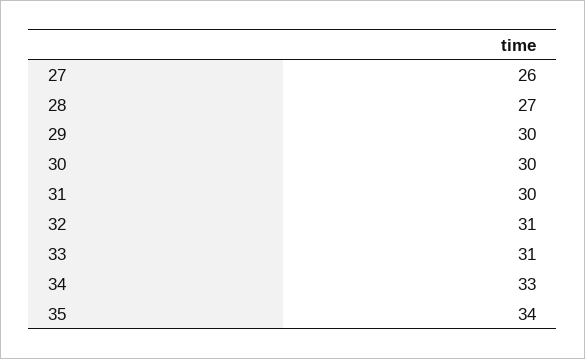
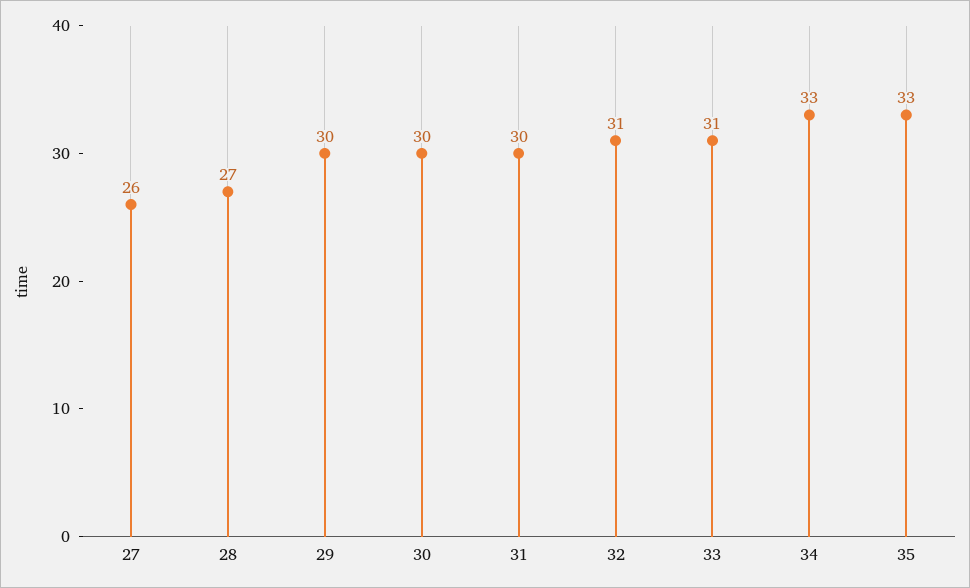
  {
    "27": 26,
    "28": 27,
    "29": 30,
    "30": 30,
    "31": 30,
    "32": 31,
    "33": 31,
    "34": 33,
-   "35": 34
+   "35": 33
  }

